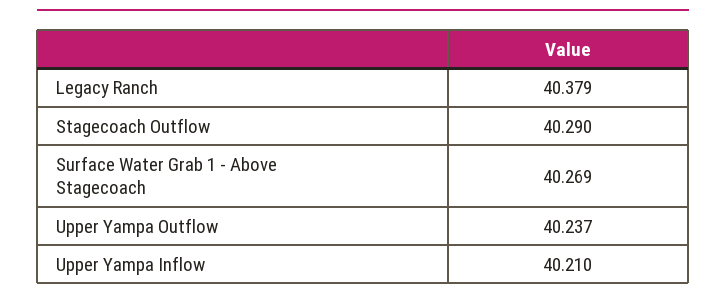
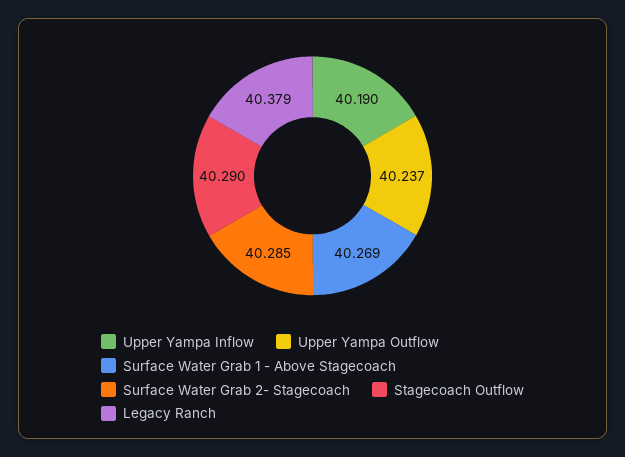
  {
    "Legacy Ranch": 40.379,
    "Stagecoach Outflow": 40.29,
    "Surface Water Grab 1 - Above Stagecoach": 40.269,
    "Upper Yampa Outflow": 40.237,
-   "Upper Yampa Inflow": 40.21
+   "Upper Yampa Inflow": 40.19,
+   "Surface Water Grab 2- Stagecoach": 40.285
  }

